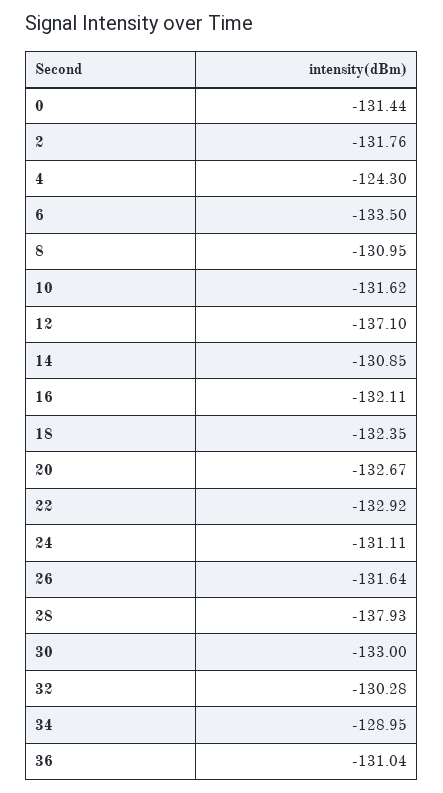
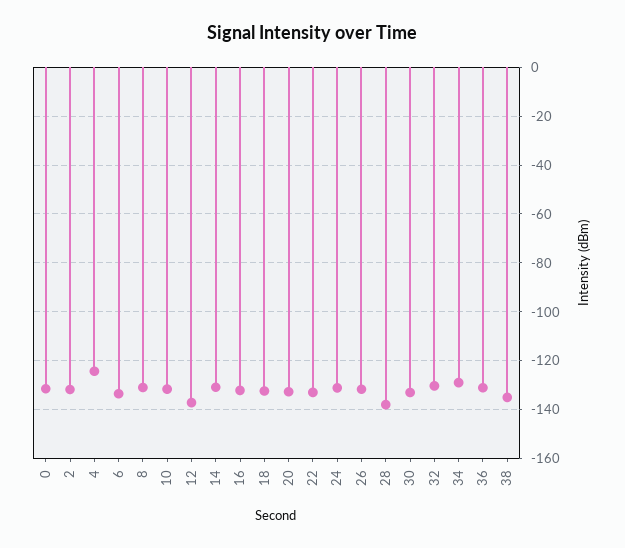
  {
    "0": -131.44,
    "2": -131.76,
    "4": -124.3,
    "6": -133.5,
    "8": -130.95,
    "10": -131.62,
    "12": -137.1,
    "14": -130.85,
    "16": -132.11,
    "18": -132.35,
    "20": -132.67,
    "22": -132.92,
    "24": -131.11,
    "26": -131.64,
    "28": -137.93,
    "30": -133,
    "32": -130.28,
    "34": -128.95,
-   "36": -131.04
+   "36": -131.04,
+   "38": -135
  }

